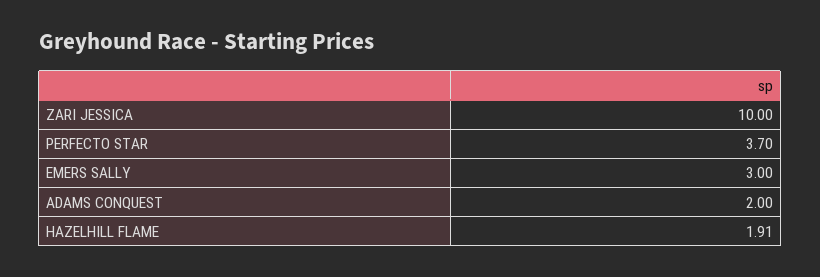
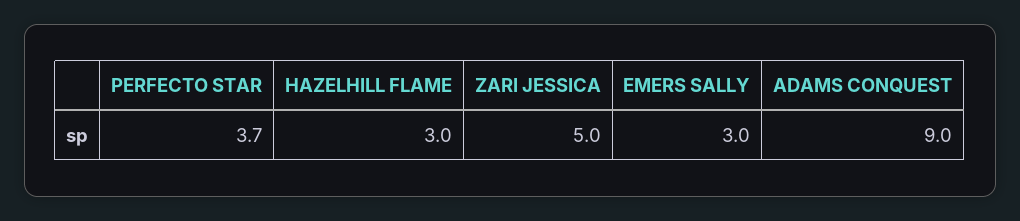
  {
-   "ZARI JESSICA": 10,
+   "ZARI JESSICA": 5,
    "PERFECTO STAR": 3.7,
    "EMERS SALLY": 3,
-   "ADAMS CONQUEST": 2,
+   "ADAMS CONQUEST": 9,
-   "HAZELHILL FLAME": 1.91
+   "HAZELHILL FLAME": 3
  }

